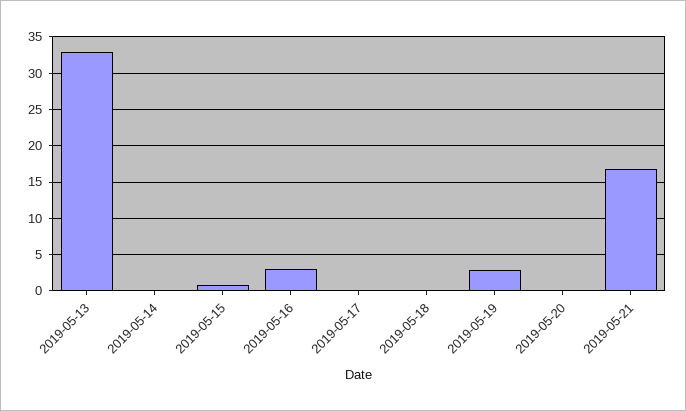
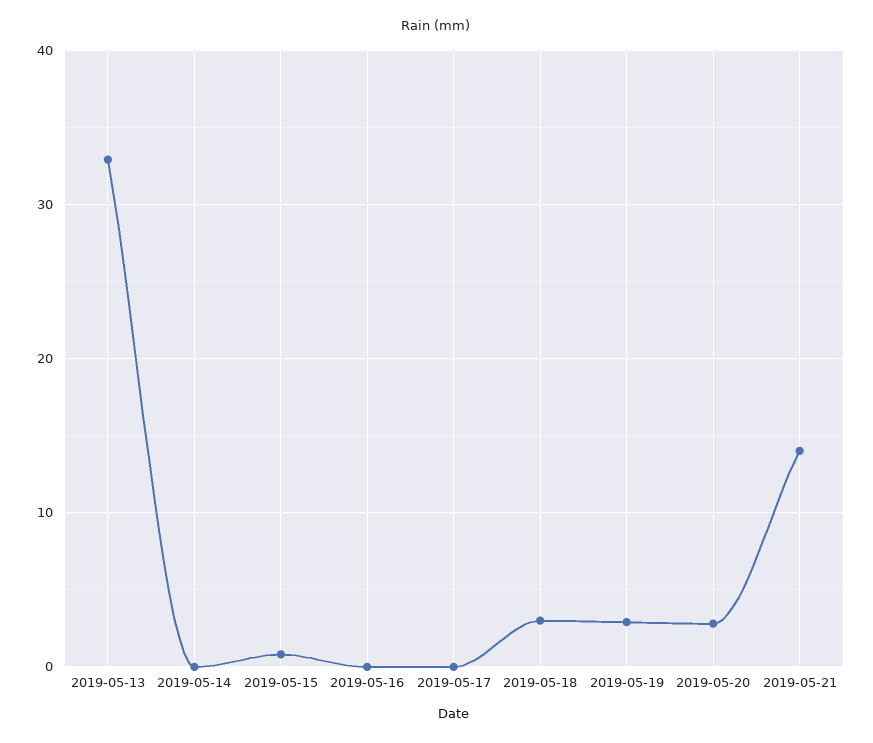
  {
    "2019-05-13": 33,
    "2019-05-14": 0,
    "2019-05-15": 1,
-   "2019-05-16": 3,
+   "2019-05-16": 0,
    "2019-05-17": 0,
-   "2019-05-18": 0,
+   "2019-05-18": 3,
    "2019-05-19": 3,
-   "2019-05-20": 0,
+   "2019-05-20": 3,
-   "2019-05-21": 17
+   "2019-05-21": 14
  }

